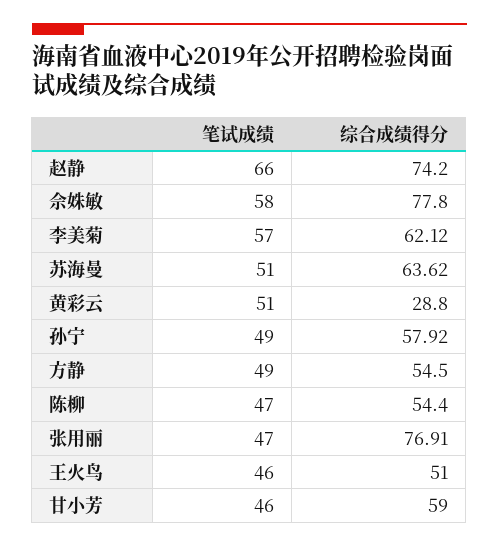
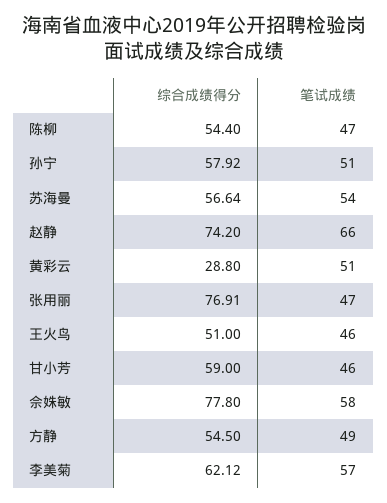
  {
    "笔试成绩": {
      "赵静": 66,
      "佘姝敏": 58,
      "李美菊": 57,
-     "苏海曼": 51,
+     "苏海曼": 54,
      "黄彩云": 51,
-     "孙宁": 49,
+     "孙宁": 51,
      "方静": 49,
      "陈柳": 47,
      "张用丽": 47,
      "王火鸟": 46,
      "甘小芳": 46
    },
    "综合成绩得分": {
      "赵静": 74.2,
      "佘姝敏": 77.8,
      "李美菊": 62.12,
-     "苏海曼": 63.62,
+     "苏海曼": 56.64,
      "黄彩云": 28.8,
      "孙宁": 57.92,
      "方静": 54.5,
      "陈柳": 54.4,
      "张用丽": 76.91,
      "王火鸟": 51,
      "甘小芳": 59
    }
  }

